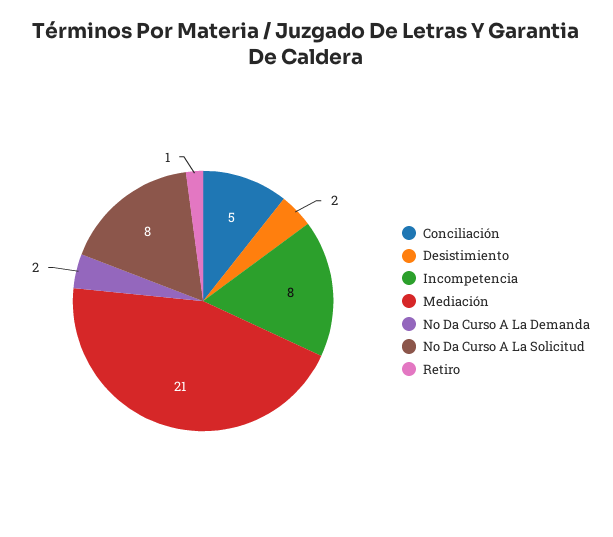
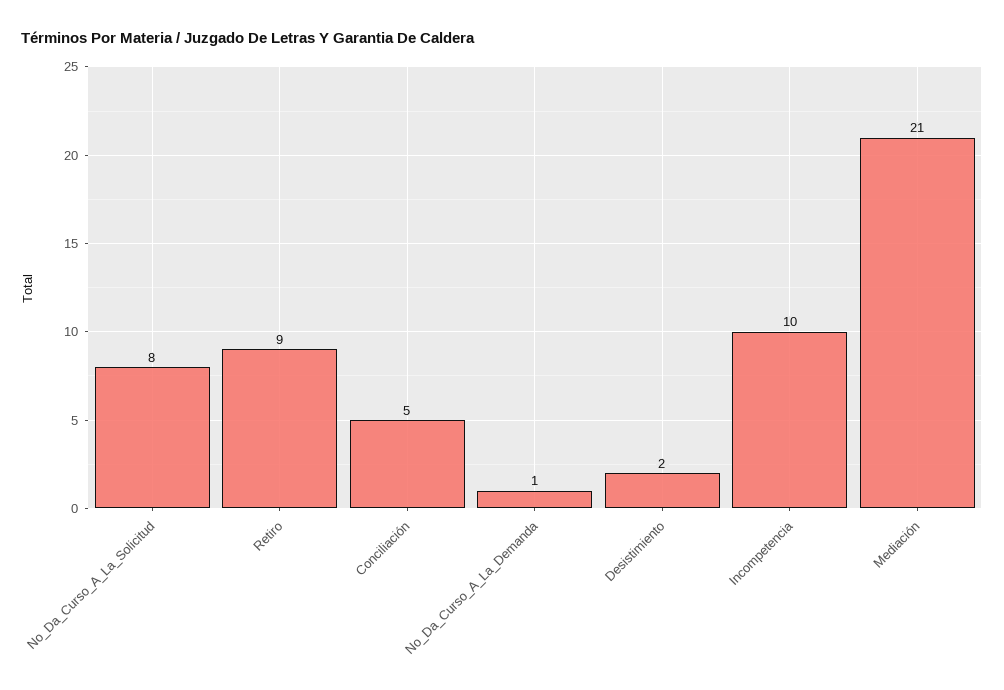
  {
    "Conciliación": 5,
    "Desistimiento": 2,
-   "Incompetencia": 8,
+   "Incompetencia": 10,
    "Mediación": 21,
-   "No Da Curso A La Demanda": 2,
+   "No Da Curso A La Demanda": 1,
    "No Da Curso A La Solicitud": 8,
-   "Retiro": 1
+   "Retiro": 9
  }

